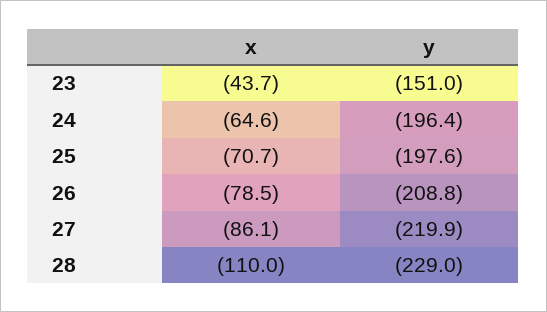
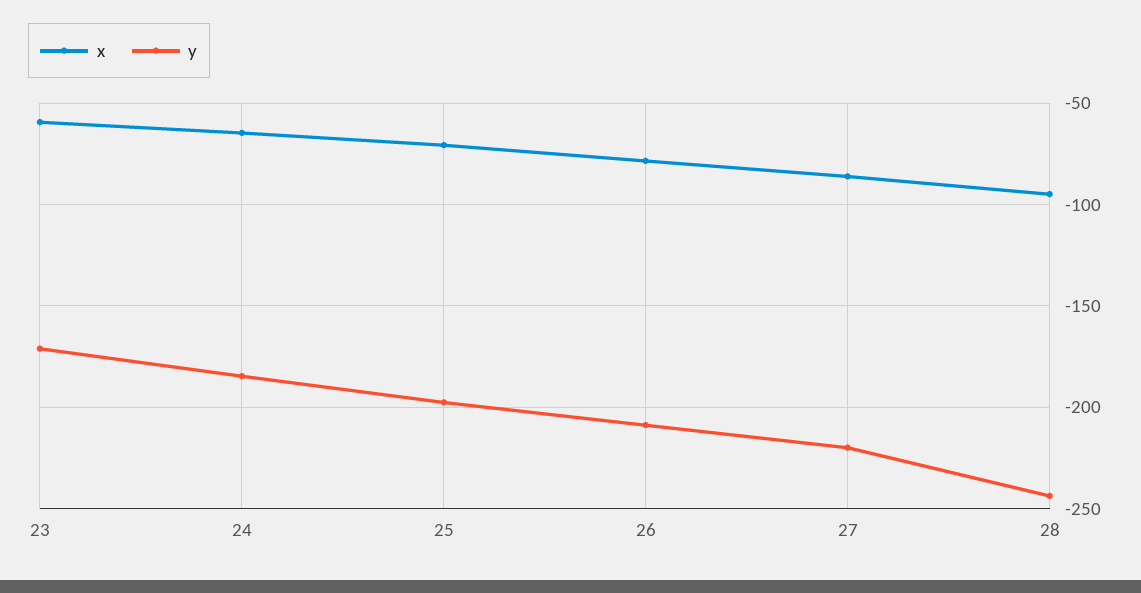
  {
    "x": {
-     "23": -43.7,
+     "23": -60,
      "24": -64.6,
      "25": -70.7,
      "26": -78.5,
      "27": -86.1,
-     "28": -110
+     "28": -95
    },
    "y": {
-     "23": -151,
+     "23": -170,
-     "24": -196.4,
+     "24": -185,
      "25": -197.6,
      "26": -208.8,
      "27": -219.9,
-     "28": -229
+     "28": -245
    }
  }

